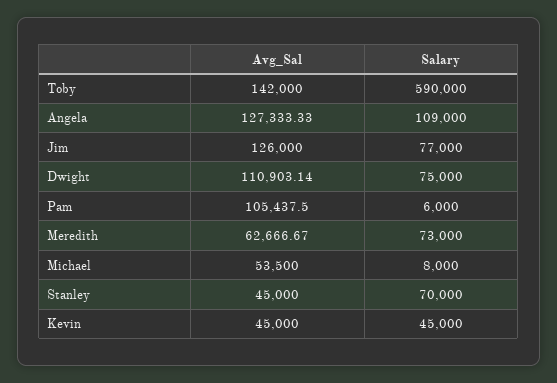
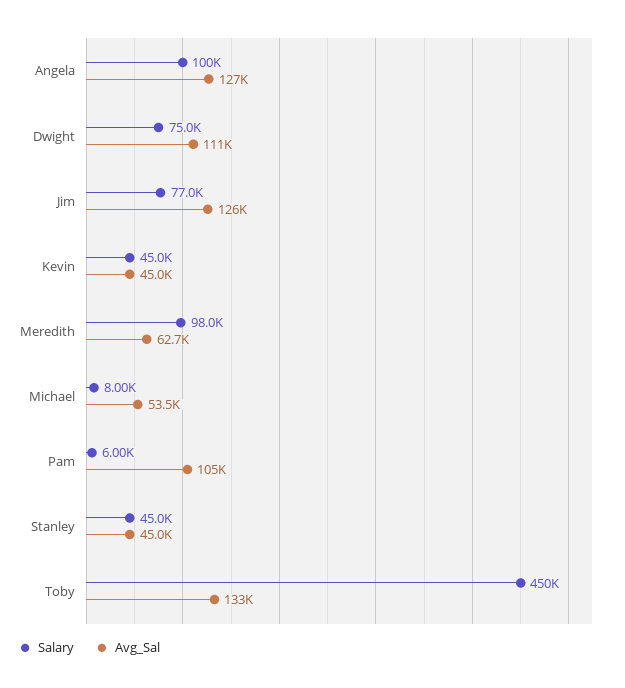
  {
    "Avg_Sal": {
-     "Toby": 142000,
+     "Toby": 133000,
      "Angela": 127333.33,
      "Jim": 126000,
      "Dwight": 110903.14,
      "Pam": 105437.5,
      "Meredith": 62666.67,
      "Michael": 53500,
      "Stanley": 45000,
      "Kevin": 45000
    },
    "Salary": {
-     "Toby": 590000,
+     "Toby": 450000,
-     "Angela": 109000,
+     "Angela": 100000,
      "Jim": 77000,
      "Dwight": 75000,
      "Pam": 6000,
-     "Meredith": 73000,
+     "Meredith": 98000,
      "Michael": 8000,
-     "Stanley": 70000,
+     "Stanley": 45000,
      "Kevin": 45000
    }
  }

